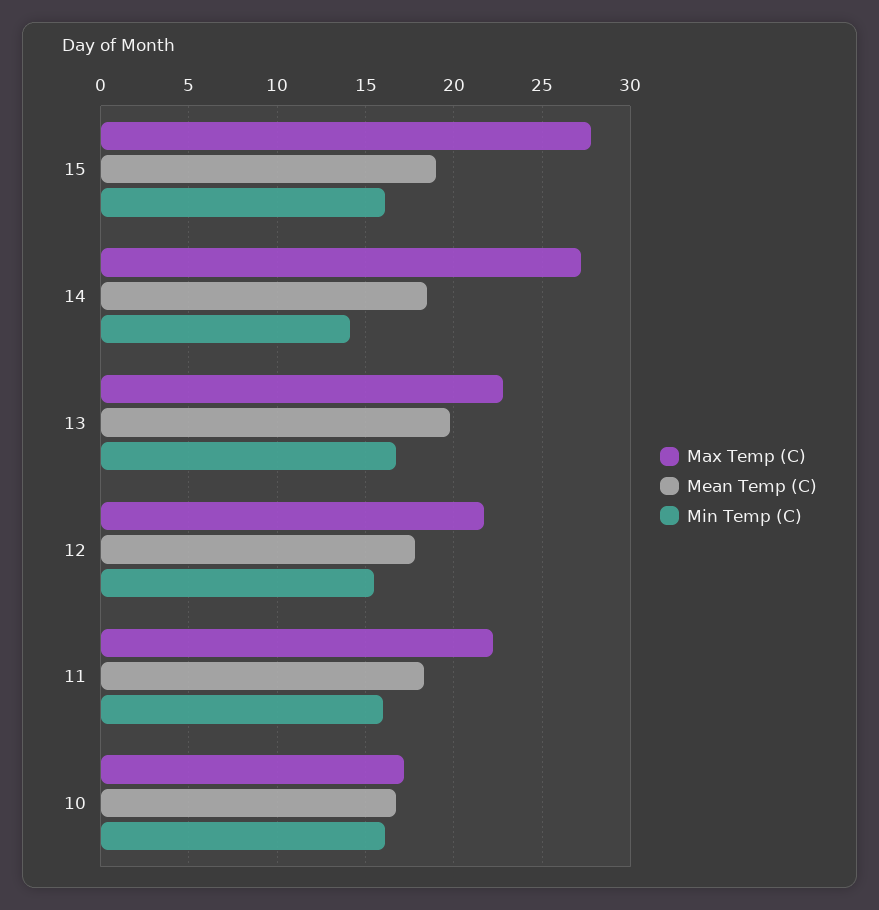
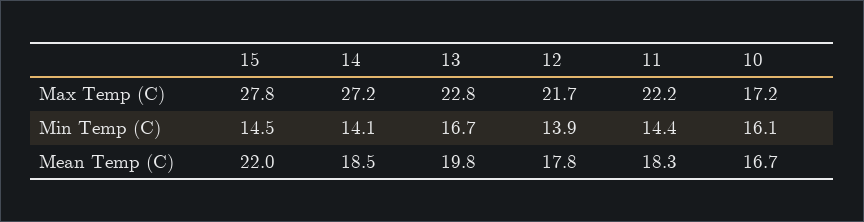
  {
    "Max Temp (C)": {
      "15": 27.8,
      "14": 27.2,
      "13": 22.8,
      "12": 21.7,
      "11": 22.2,
      "10": 17.2
    },
    "Mean Temp (C)": {
-     "15": 19,
+     "15": 22,
      "14": 18.5,
      "13": 19.8,
      "12": 17.8,
      "11": 18.3,
      "10": 16.7
    },
    "Min Temp (C)": {
-     "15": 16,
+     "15": 14.5,
      "14": 14.1,
      "13": 16.7,
-     "12": 15.5,
+     "12": 13.9,
-     "11": 16,
+     "11": 14.4,
      "10": 16.1
    }
  }

